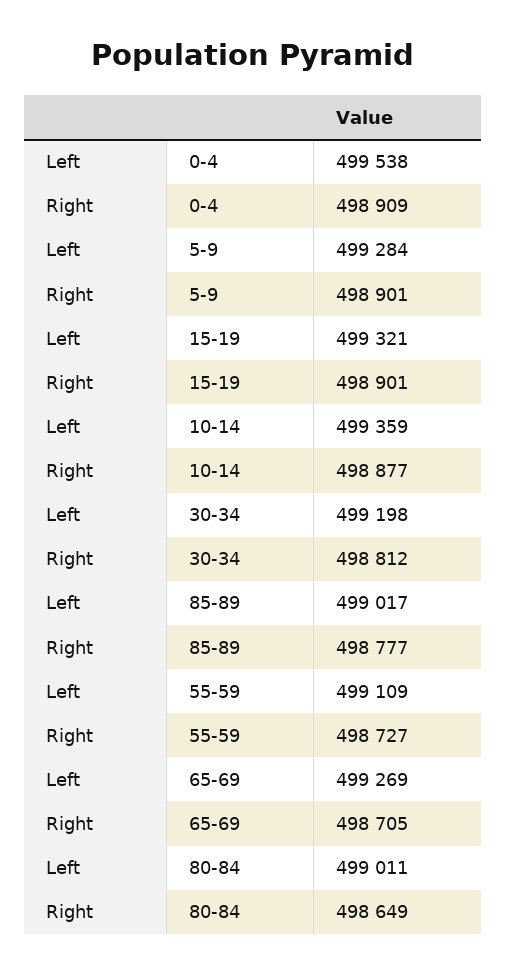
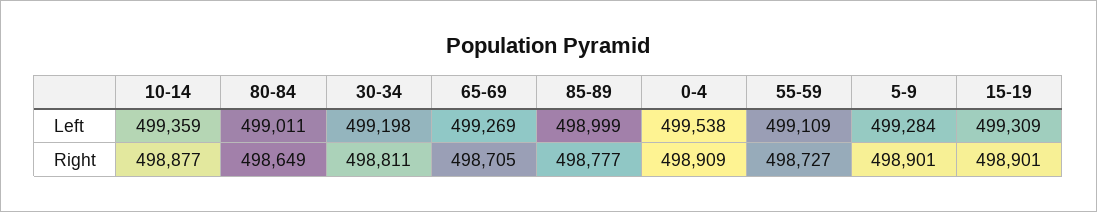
  {
    "Left": {
      "0-4": 499538,
      "5-9": 499284,
-     "15-19": 499321,
+     "15-19": 499309,
      "10-14": 499359,
      "30-34": 499198,
-     "85-89": 499017,
+     "85-89": 498999,
      "55-59": 499109,
      "65-69": 499269,
      "80-84": 499011
    },
    "Right": {
      "0-4": 498909,
      "5-9": 498901,
      "15-19": 498901,
      "10-14": 498877,
-     "30-34": 498812,
+     "30-34": 498811,
      "85-89": 498777,
      "55-59": 498727,
      "65-69": 498705,
      "80-84": 498649
    }
  }

